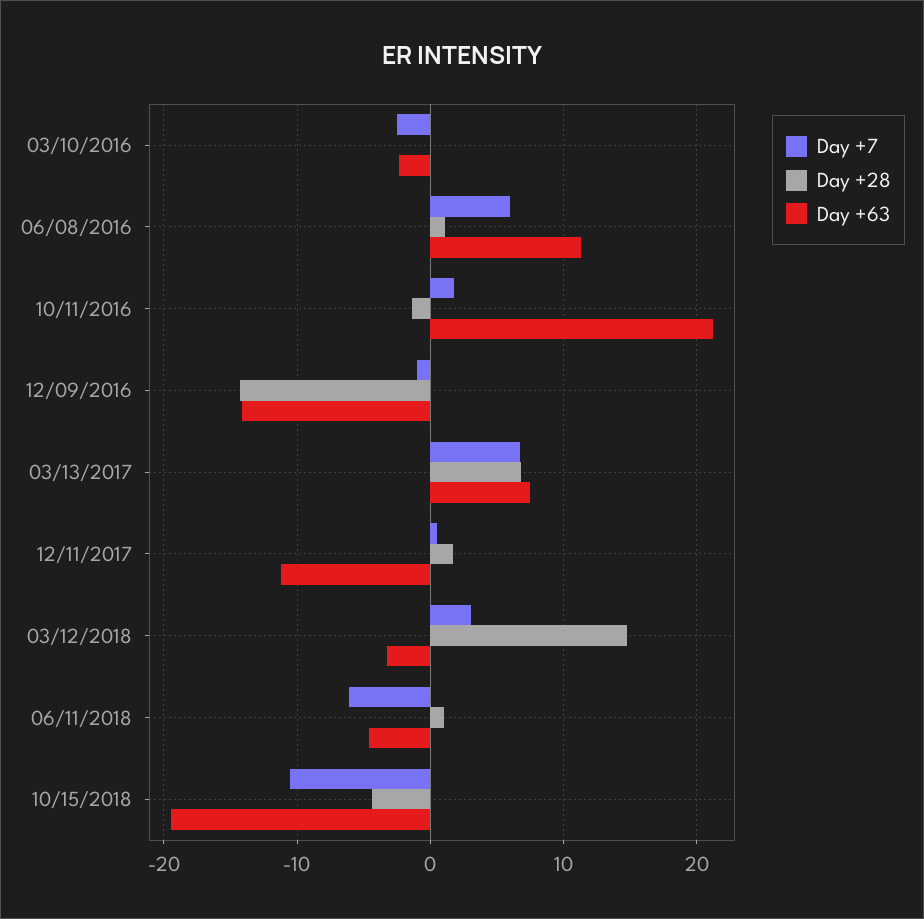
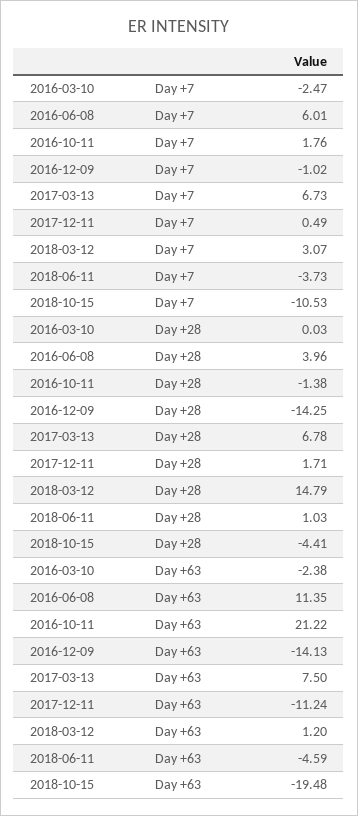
  {
    "Day +7": {
      "03/10/2016": -2.47,
      "06/08/2016": 6.01,
      "10/11/2016": 1.76,
      "12/09/2016": -1.02,
      "03/13/2017": 6.73,
      "12/11/2017": 0.49,
      "03/12/2018": 3.07,
-     "06/11/2018": -6,
+     "06/11/2018": -3.73,
      "10/15/2018": -10.53
    },
    "Day +28": {
      "03/10/2016": 0.03,
-     "06/08/2016": 1,
+     "06/08/2016": 3.96,
      "10/11/2016": -1.38,
      "12/09/2016": -14.25,
      "03/13/2017": 6.78,
      "12/11/2017": 1.71,
      "03/12/2018": 14.79,
      "06/11/2018": 1.03,
      "10/15/2018": -4.41
    },
    "Day +63": {
      "03/10/2016": -2.38,
      "06/08/2016": 11.35,
      "10/11/2016": 21.22,
      "12/09/2016": -14.13,
      "03/13/2017": 7.5,
      "12/11/2017": -11.24,
-     "03/12/2018": -3,
+     "03/12/2018": 1.2,
      "06/11/2018": -4.59,
      "10/15/2018": -19.48
    }
  }

